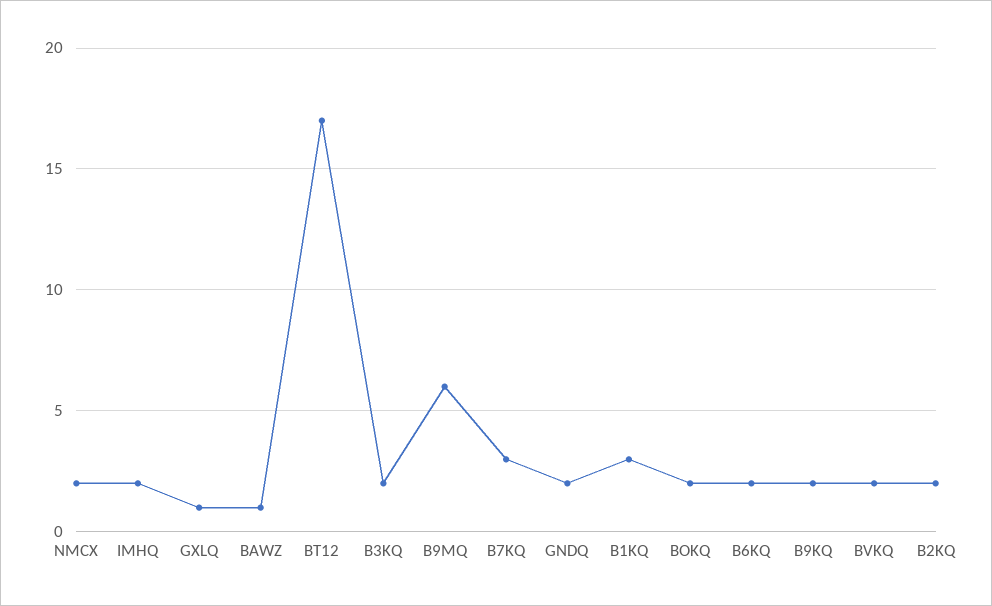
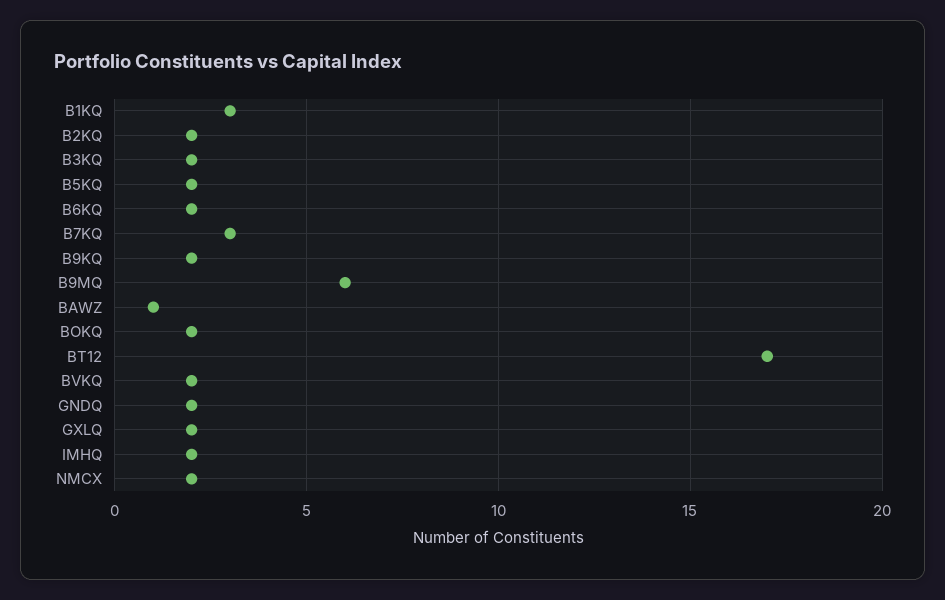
  {
    "NMCX": 2,
    "IMHQ": 2,
-   "GXLQ": 1,
+   "GXLQ": 2,
    "BAWZ": 1,
    "BT12": 17,
    "B3KQ": 2,
    "B9MQ": 6,
    "B7KQ": 3,
    "GNDQ": 2,
    "B1KQ": 3,
    "BOKQ": 2,
    "B6KQ": 2,
    "B9KQ": 2,
    "BVKQ": 2,
-   "B2KQ": 2
+   "B2KQ": 2,
+   "B5KQ": 2
  }

